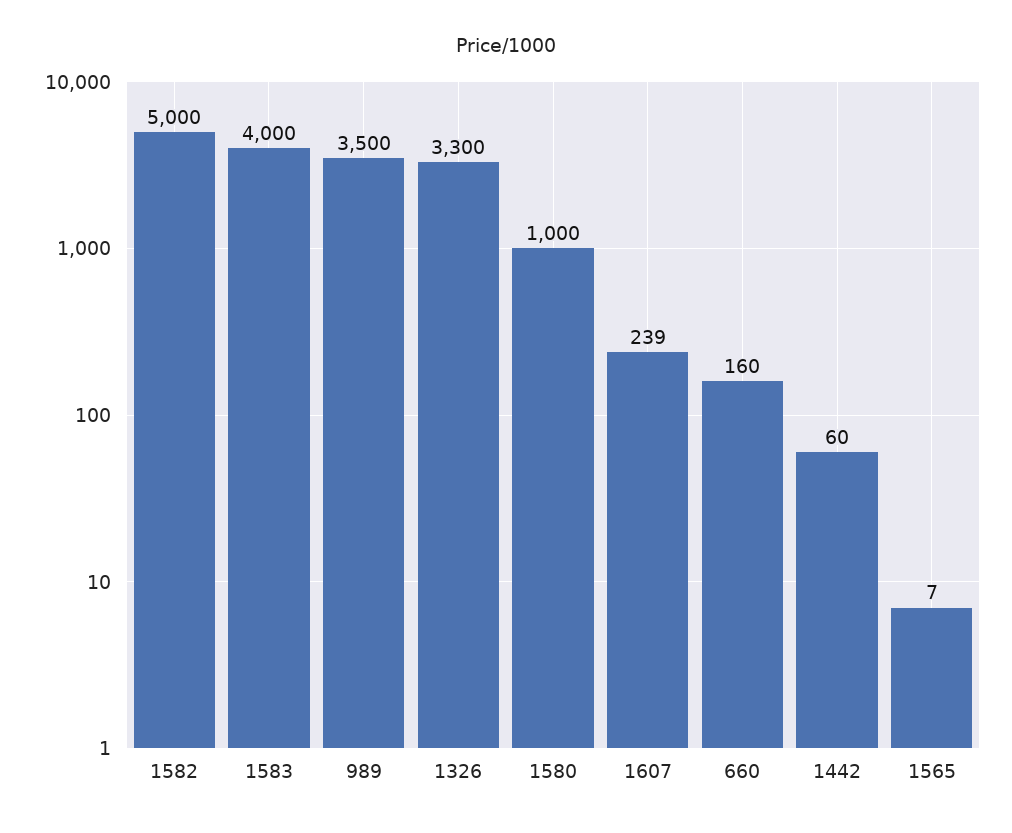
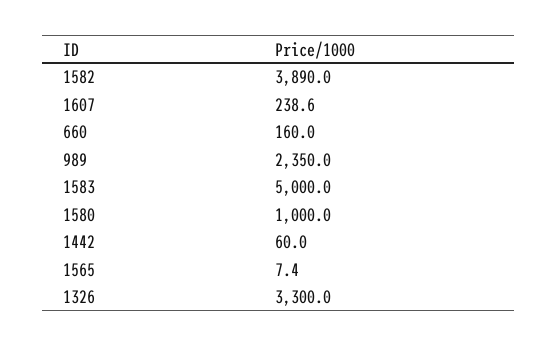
  {
-   "1582": 5000,
+   "1582": 3890,
-   "1583": 4000,
+   "1583": 5000,
-   "989": 3500,
+   "989": 2350,
    "1326": 3300,
    "1580": 1000,
    "1607": 238.6,
    "660": 160,
    "1442": 60,
    "1565": 7.4
  }

